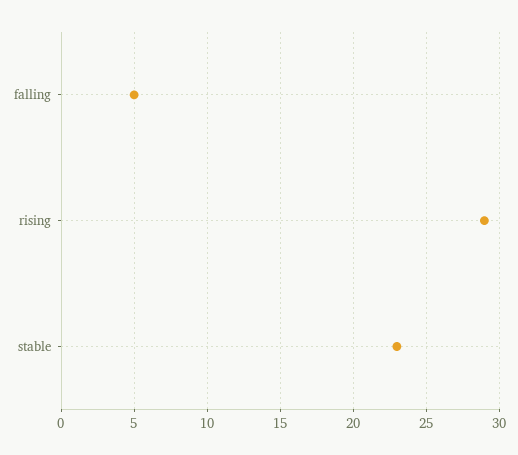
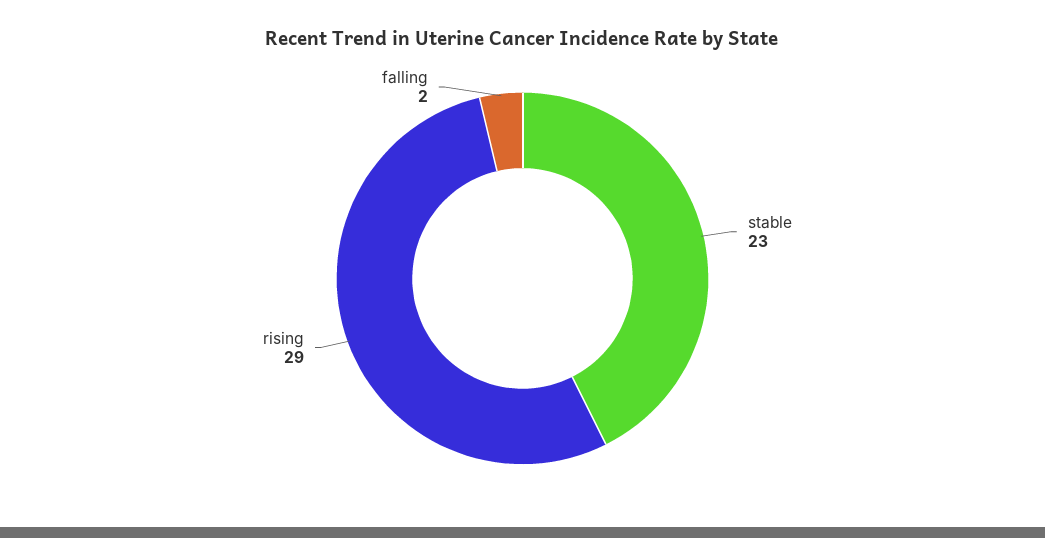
  {
-   "falling": 5,
+   "falling": 2,
    "rising": 29,
    "stable": 23
  }

